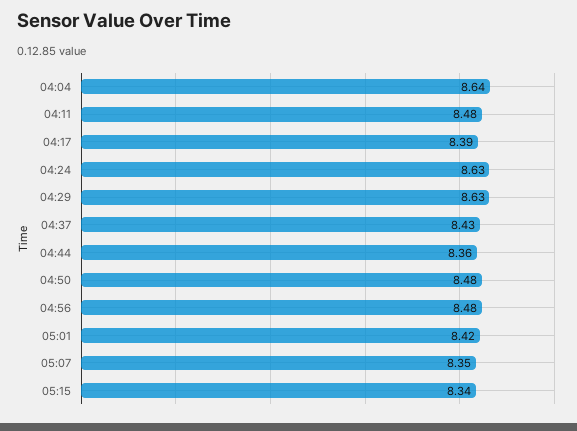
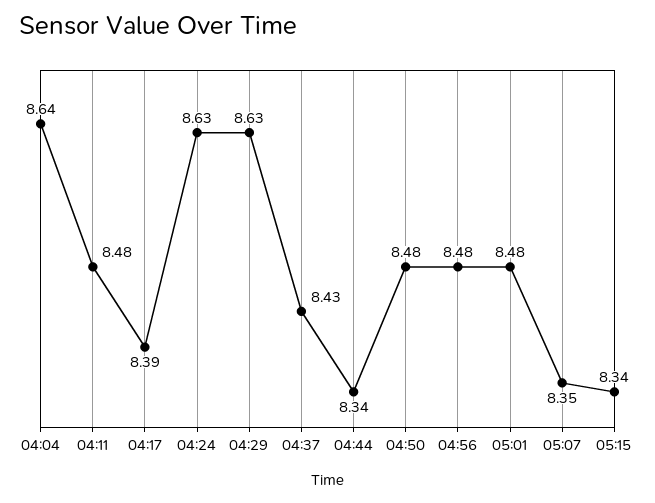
  {
    "04:04": 8.64,
    "04:11": 8.48,
    "04:17": 8.39,
    "04:24": 8.63,
    "04:29": 8.63,
    "04:37": 8.43,
-   "04:44": 8.36,
+   "04:44": 8.34,
    "04:50": 8.48,
    "04:56": 8.48,
-   "05:01": 8.42,
+   "05:01": 8.48,
    "05:07": 8.35,
    "05:15": 8.34
  }

